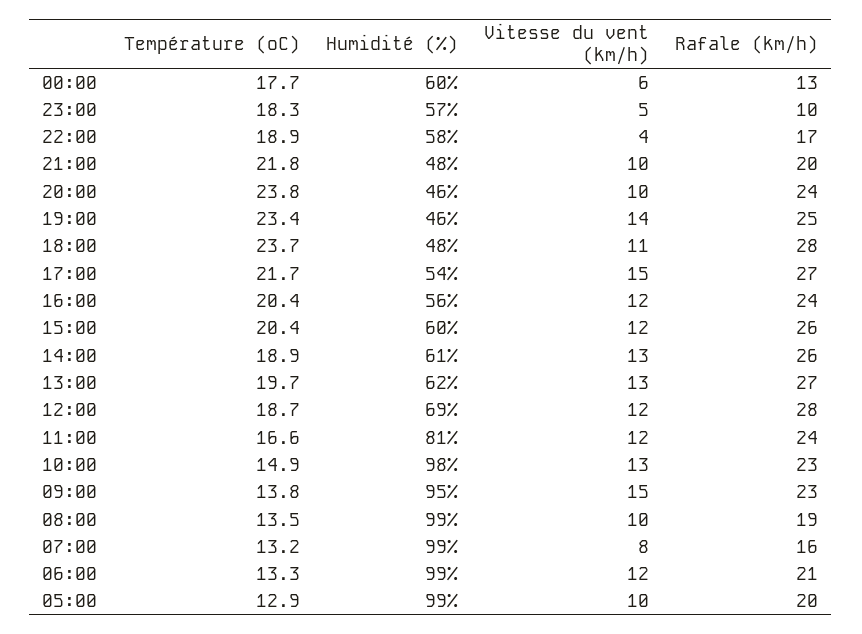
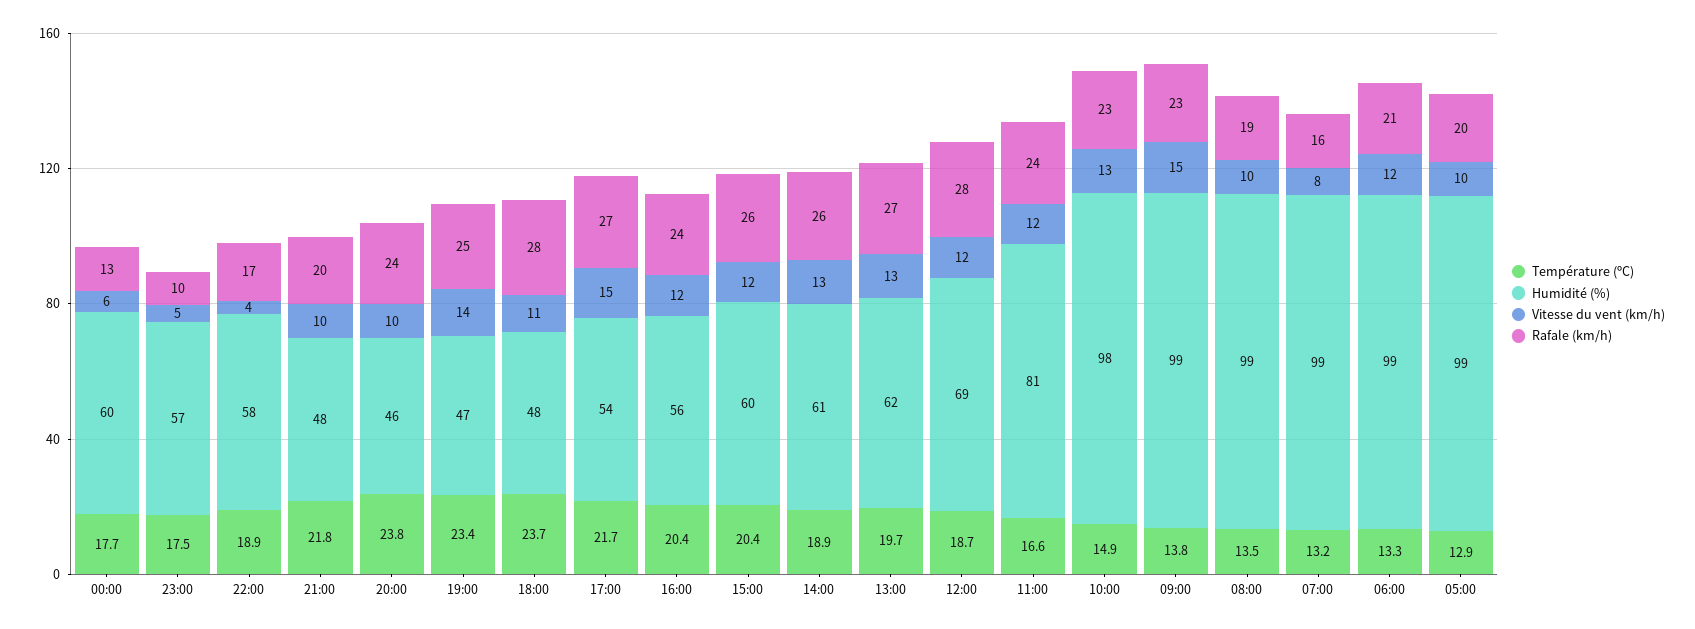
  {
    "Température (ºC)": {
      "00:00": 17.7,
-     "23:00": 18.3,
+     "23:00": 17.5,
      "22:00": 18.9,
      "21:00": 21.8,
      "20:00": 23.8,
      "19:00": 23.4,
      "18:00": 23.7,
      "17:00": 21.7,
      "16:00": 20.4,
      "15:00": 20.4,
      "14:00": 18.9,
      "13:00": 19.7,
      "12:00": 18.7,
      "11:00": 16.6,
      "10:00": 14.9,
      "09:00": 13.8,
      "08:00": 13.5,
      "07:00": 13.2,
      "06:00": 13.3,
      "05:00": 12.9
    },
    "Humidité (%)": {
      "00:00": 60,
      "23:00": 57,
      "22:00": 58,
      "21:00": 48,
      "20:00": 46,
-     "19:00": 46,
+     "19:00": 47,
      "18:00": 48,
      "17:00": 54,
      "16:00": 56,
      "15:00": 60,
      "14:00": 61,
      "13:00": 62,
      "12:00": 69,
      "11:00": 81,
      "10:00": 98,
-     "09:00": 95,
+     "09:00": 99,
      "08:00": 99,
      "07:00": 99,
      "06:00": 99,
      "05:00": 99
    },
    "Vitesse du vent (km/h)": {
      "00:00": 6,
      "23:00": 5,
      "22:00": 4,
      "21:00": 10,
      "20:00": 10,
      "19:00": 14,
      "18:00": 11,
      "17:00": 15,
      "16:00": 12,
      "15:00": 12,
      "14:00": 13,
      "13:00": 13,
      "12:00": 12,
      "11:00": 12,
      "10:00": 13,
      "09:00": 15,
      "08:00": 10,
      "07:00": 8,
      "06:00": 12,
      "05:00": 10
    },
    "Rafale (km/h)": {
      "00:00": 13,
      "23:00": 10,
      "22:00": 17,
      "21:00": 20,
      "20:00": 24,
      "19:00": 25,
      "18:00": 28,
      "17:00": 27,
      "16:00": 24,
      "15:00": 26,
      "14:00": 26,
      "13:00": 27,
      "12:00": 28,
      "11:00": 24,
      "10:00": 23,
      "09:00": 23,
      "08:00": 19,
      "07:00": 16,
      "06:00": 21,
      "05:00": 20
    }
  }

